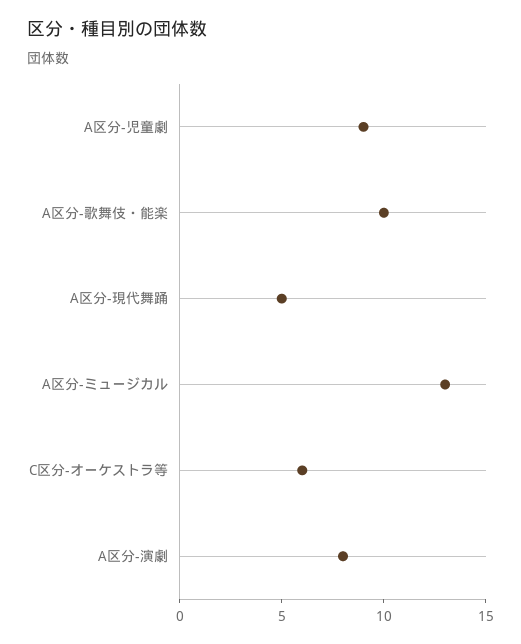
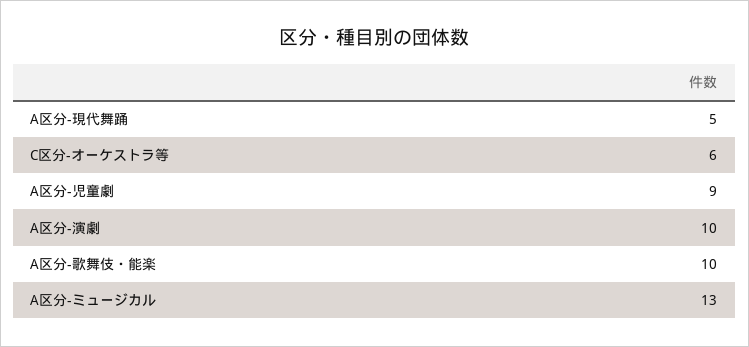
  {
    "A区分-児童劇": 9,
    "A区分-歌舞伎・能楽": 10,
    "A区分-現代舞踊": 5,
    "A区分-ミュージカル": 13,
    "C区分-オーケストラ等": 6,
-   "A区分-演劇": 8
+   "A区分-演劇": 10
  }

